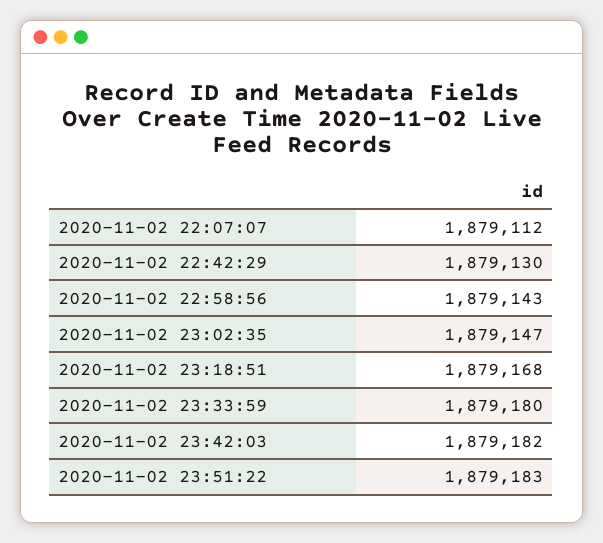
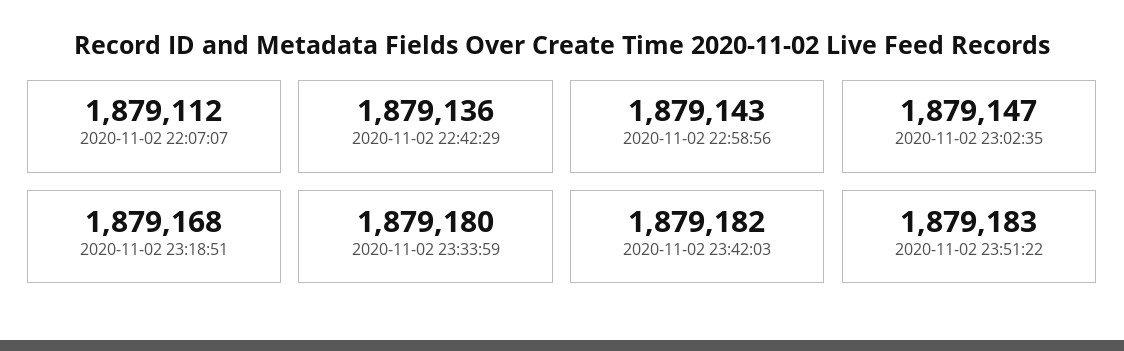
  {
    "2020-11-02 22:07:07": 1879112,
-   "2020-11-02 22:42:29": 1879130,
+   "2020-11-02 22:42:29": 1879136,
    "2020-11-02 22:58:56": 1879143,
    "2020-11-02 23:02:35": 1879147,
    "2020-11-02 23:18:51": 1879168,
    "2020-11-02 23:33:59": 1879180,
    "2020-11-02 23:42:03": 1879182,
    "2020-11-02 23:51:22": 1879183
  }

